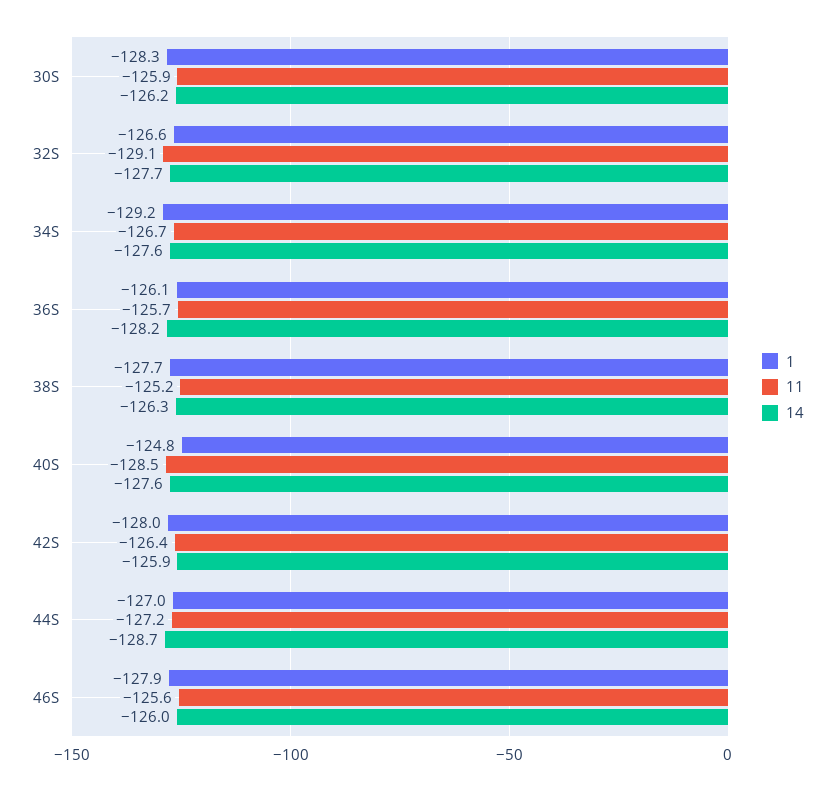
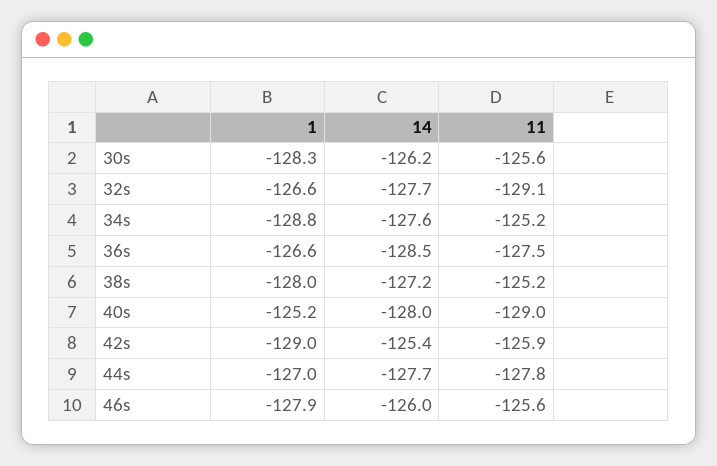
  {
    "1": {
      "30S": -128.3,
      "32S": -126.6,
-     "34S": -129.2,
+     "34S": -128.8,
-     "36S": -126.1,
+     "36S": -126.6,
-     "38S": -127.7,
+     "38S": -128,
-     "40S": -124.8,
+     "40S": -125.2,
-     "42S": -128,
+     "42S": -129,
      "44S": -127,
      "46S": -127.9
    },
    "11": {
-     "30S": -125.9,
+     "30S": -125.6,
      "32S": -129.1,
-     "34S": -126.7,
+     "34S": -125.2,
-     "36S": -125.7,
+     "36S": -127.5,
      "38S": -125.2,
-     "40S": -128.5,
+     "40S": -129,
-     "42S": -126.4,
+     "42S": -125.9,
-     "44S": -127.2,
+     "44S": -127.8,
      "46S": -125.6
    },
    "14": {
      "30S": -126.2,
      "32S": -127.7,
      "34S": -127.6,
-     "36S": -128.2,
+     "36S": -128.5,
-     "38S": -126.3,
+     "38S": -127.2,
-     "40S": -127.6,
+     "40S": -128,
-     "42S": -125.9,
+     "42S": -125.4,
-     "44S": -128.7,
+     "44S": -127.7,
      "46S": -126
    }
  }

